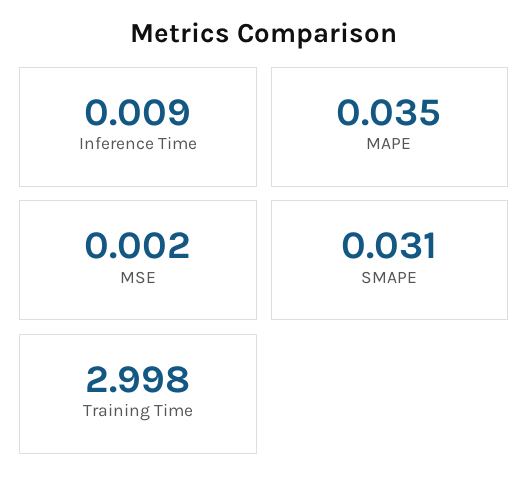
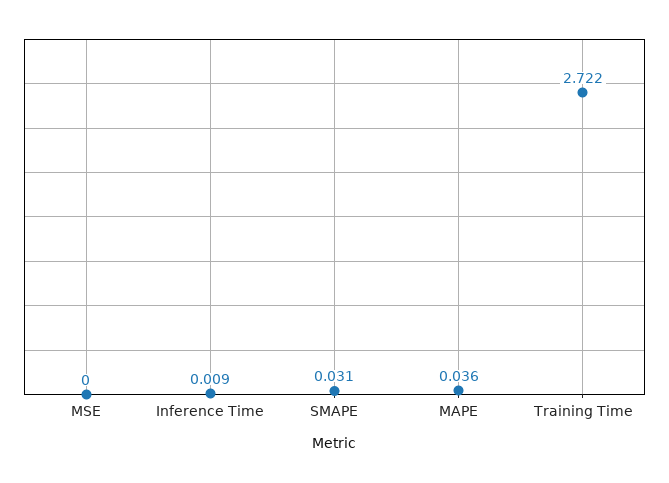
  {
    "Inference Time": 0.009,
-   "MAPE": 0.035,
+   "MAPE": 0.036,
-   "MSE": 0.002,
+   "MSE": 0,
    "SMAPE": 0.031,
-   "Training Time": 2.998
+   "Training Time": 2.722
  }

